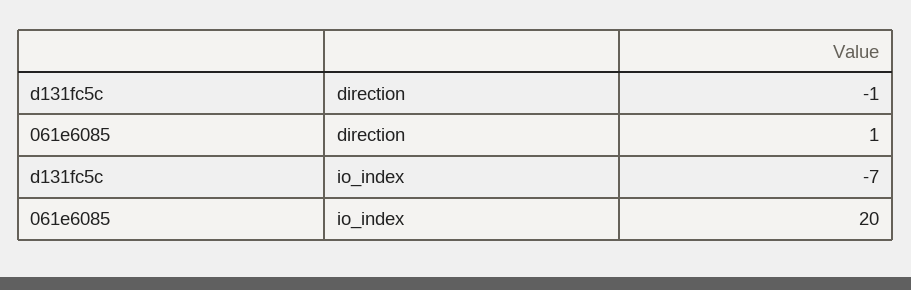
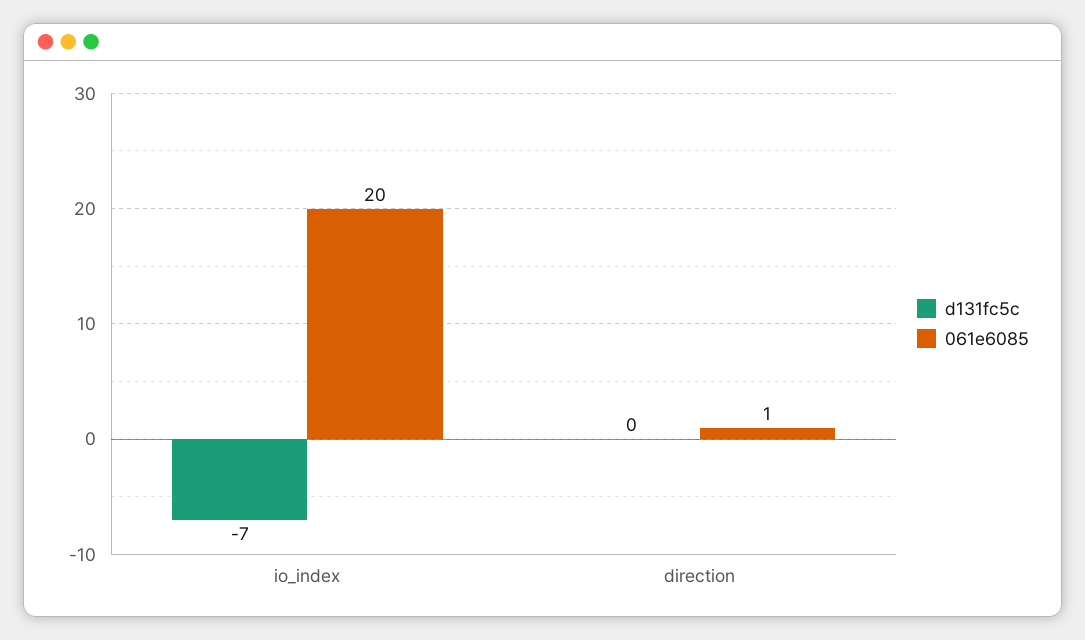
  {
    "d131fc5c": {
-     "direction": -1,
+     "direction": 0,
      "io_index": -7
    },
    "061e6085": {
      "direction": 1,
      "io_index": 20
    }
  }

